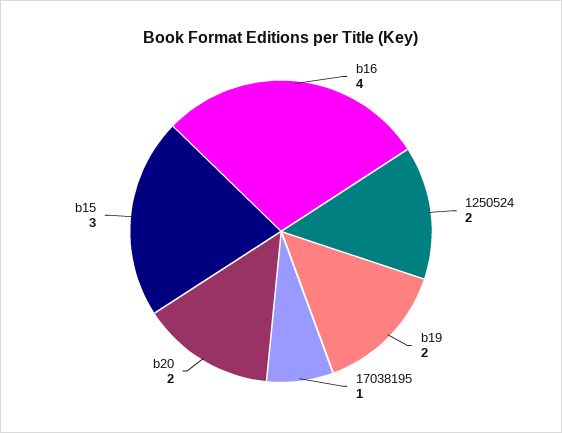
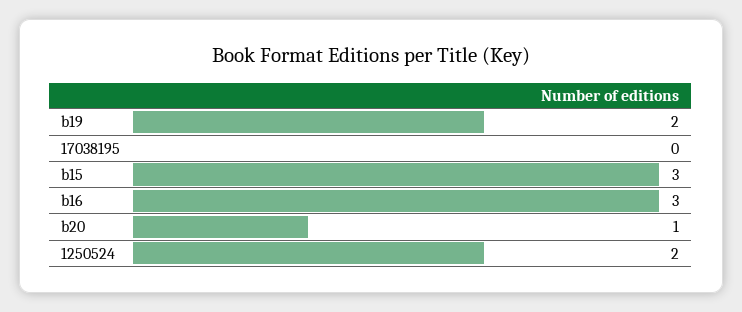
  {
-   "b16": 4,
+   "b16": 3,
    "1250524": 2,
    "b19": 2,
-   "17038195": 1,
+   "17038195": 0,
-   "b20": 2,
+   "b20": 1,
    "b15": 3
  }

